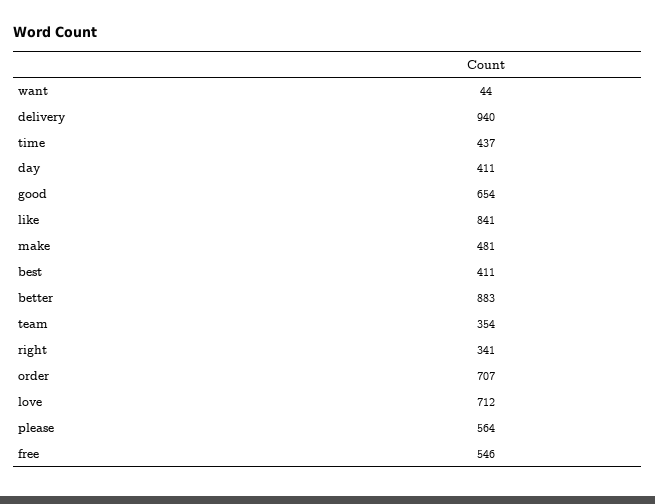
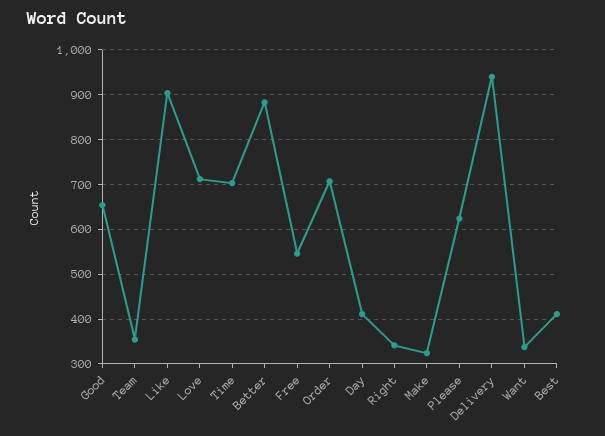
  {
-   "want": 44,
+   "want": 340,
    "delivery": 940,
-   "time": 437,
+   "time": 700,
    "day": 411,
    "good": 654,
-   "like": 841,
+   "like": 900,
-   "make": 481,
+   "make": 320,
    "best": 411,
    "better": 883,
    "team": 354,
    "right": 341,
    "order": 707,
    "love": 712,
-   "please": 564,
+   "please": 620,
    "free": 546
  }

